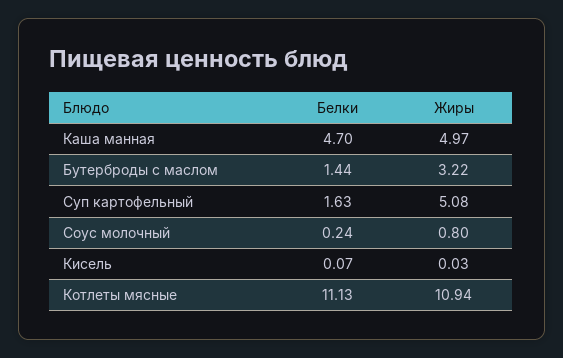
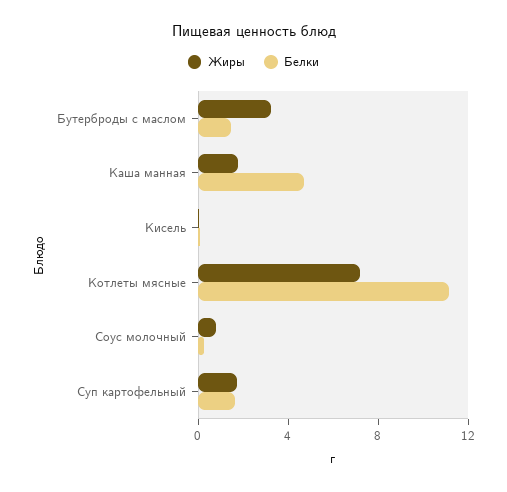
  {
    "Белки": {
      "Каша манная": 4.7,
      "Бутерброды с маслом": 1.44,
      "Суп картофельный": 1.63,
      "Соус молочный": 0.24,
      "Кисель": 0.07,
      "Котлеты мясные": 11.13
    },
    "Жиры": {
-     "Каша манная": 4.97,
+     "Каша манная": 2,
      "Бутерброды с маслом": 3.22,
-     "Суп картофельный": 5.08,
+     "Суп картофельный": 2,
      "Соус молочный": 0.8,
      "Кисель": 0.03,
-     "Котлеты мясные": 10.94
+     "Котлеты мясные": 7
    }
  }

